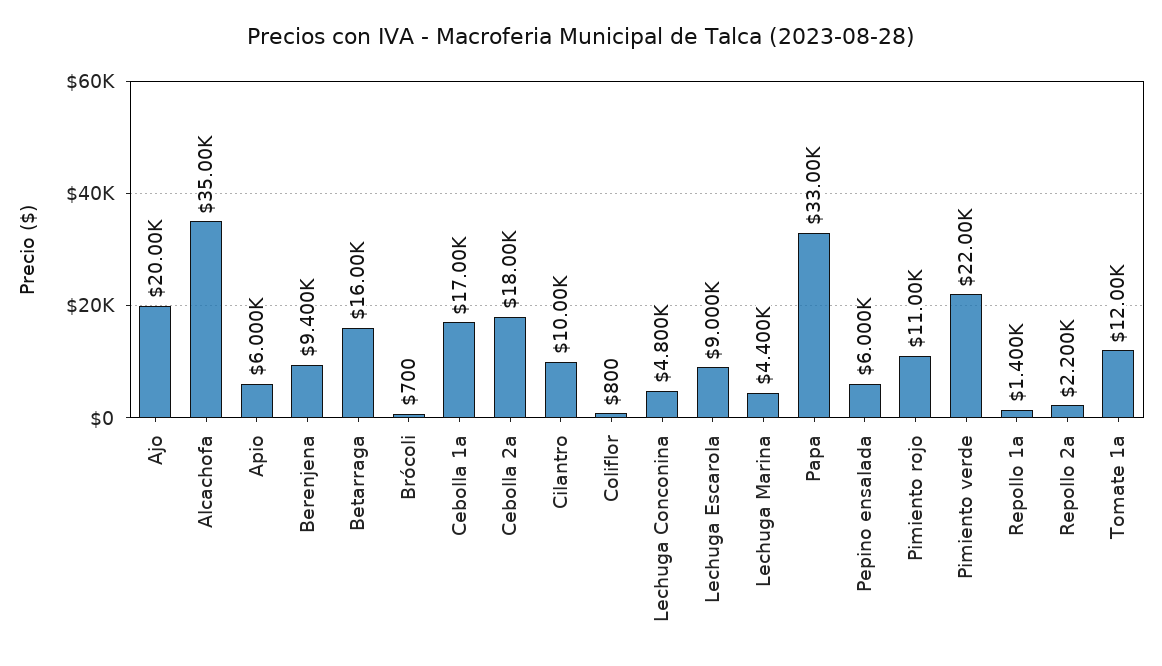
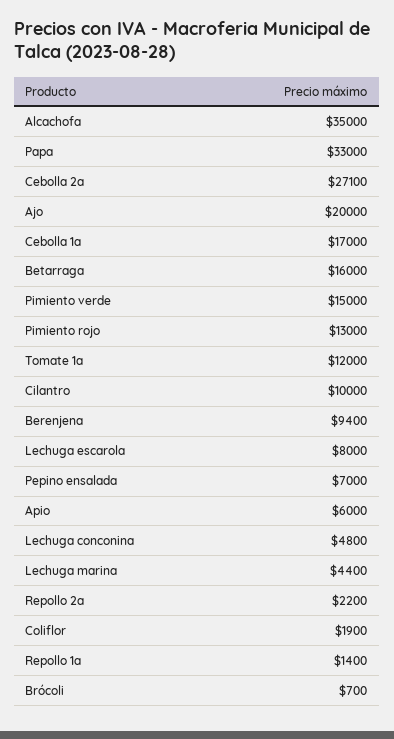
  {
    "Ajo": 20000,
    "Alcachofa": 35000,
    "Apio": 6000,
    "Berenjena": 9400,
    "Betarraga": 16000,
    "Brócoli": 700,
    "Cebolla 1a": 17000,
-   "Cebolla 2a": 18000,
+   "Cebolla 2a": 27100,
    "Cilantro": 10000,
-   "Coliflor": 800,
+   "Coliflor": 1900,
    "Lechuga Conconina": 4800,
-   "Lechuga Escarola": 9000,
+   "Lechuga Escarola": 8000,
    "Lechuga Marina": 4400,
    "Papa": 33000,
-   "Pepino ensalada": 6000,
+   "Pepino ensalada": 7000,
-   "Pimiento rojo": 11000,
+   "Pimiento rojo": 13000,
-   "Pimiento verde": 22000,
+   "Pimiento verde": 15000,
    "Repollo 1a": 1400,
    "Repollo 2a": 2200,
    "Tomate 1a": 12000
  }

